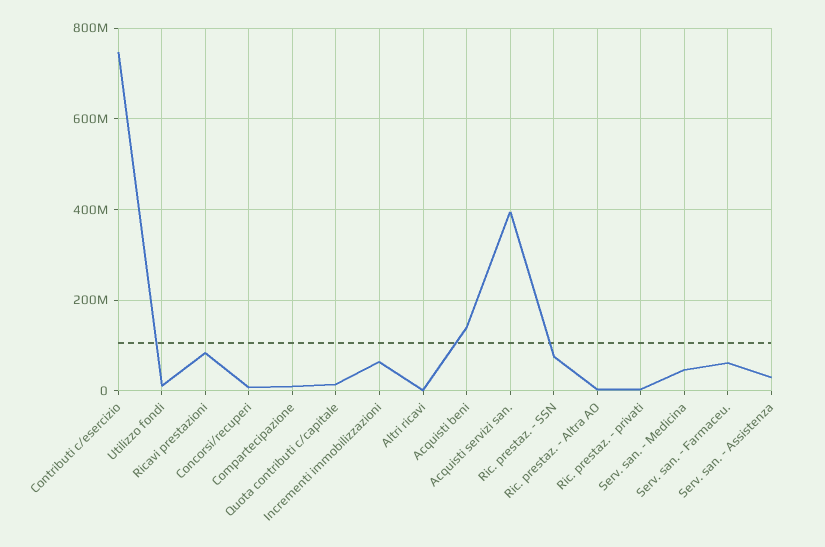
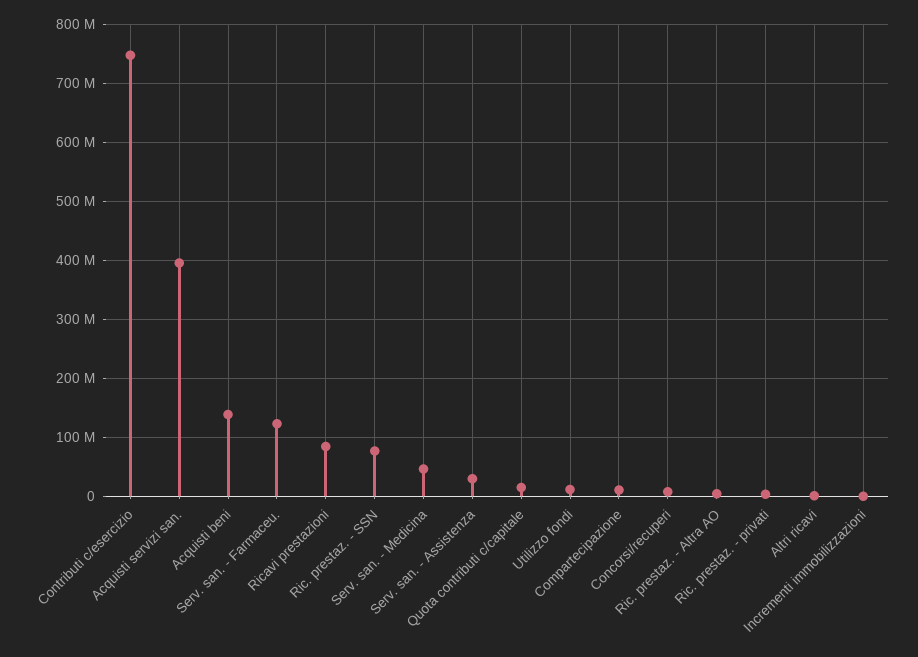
  {
    "Contributi c/esercizio": 740000000,
    "Utilizzo fondi": 20000000,
    "Ricavi prestazioni": 80000000,
    "Concorsi/recuperi": 0,
    "Compartecipazione": 20000000,
    "Quota contributi c/capitale": 20000000,
-   "Incrementi immobilizzazioni": 60000000,
+   "Incrementi immobilizzazioni": 0,
    "Altri ricavi": 0,
    "Acquisti beni": 140000000,
    "Acquisti servizi san.": 400000000,
    "Ric. prestaz. - SSN": 80000000,
    "Ric. prestaz. - Altra AO": 0,
    "Ric. prestaz. - privati": 0,
    "Serv. san. - Medicina": 40000000,
-   "Serv. san. - Farmaceu.": 60000000,
+   "Serv. san. - Farmaceu.": 120000000,
    "Serv. san. - Assistenza": 20000000
  }

